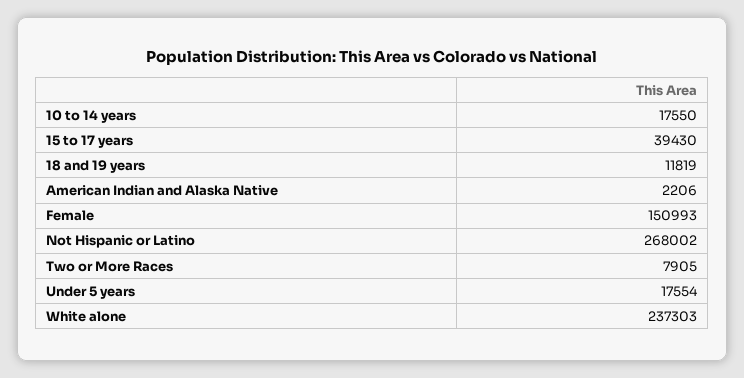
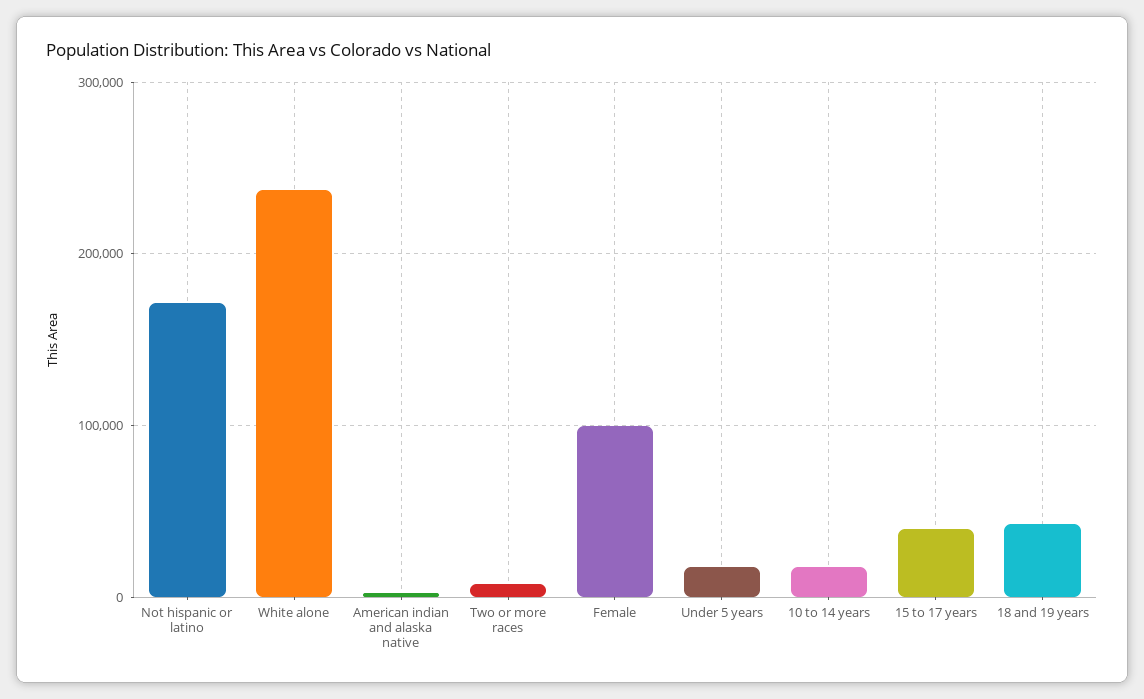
  {
    "10 to 14 years": 17550,
    "15 to 17 years": 39430,
-   "18 and 19 years": 11819,
+   "18 and 19 years": 40000,
    "American Indian and Alaska Native": 2206,
-   "Female": 150993,
+   "Female": 100000,
-   "Not Hispanic or Latino": 268002,
+   "Not Hispanic or Latino": 170000,
    "Two or More Races": 7905,
    "Under 5 years": 17554,
    "White alone": 237303
  }

